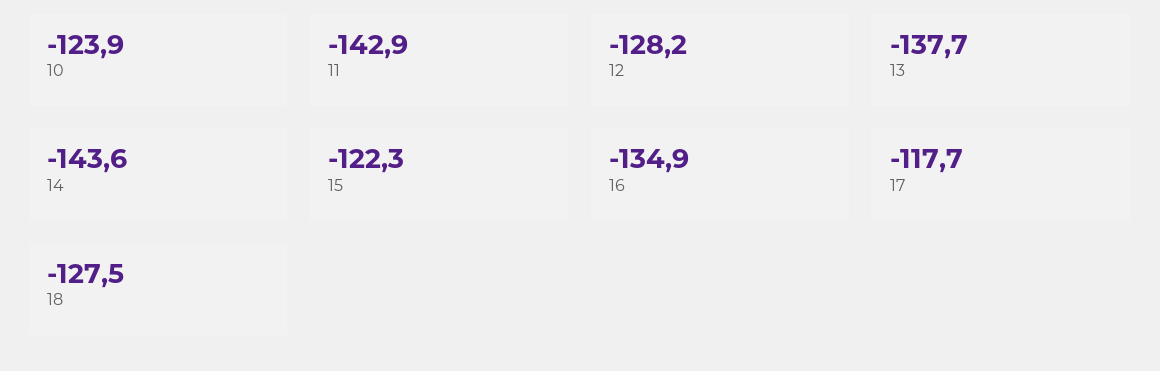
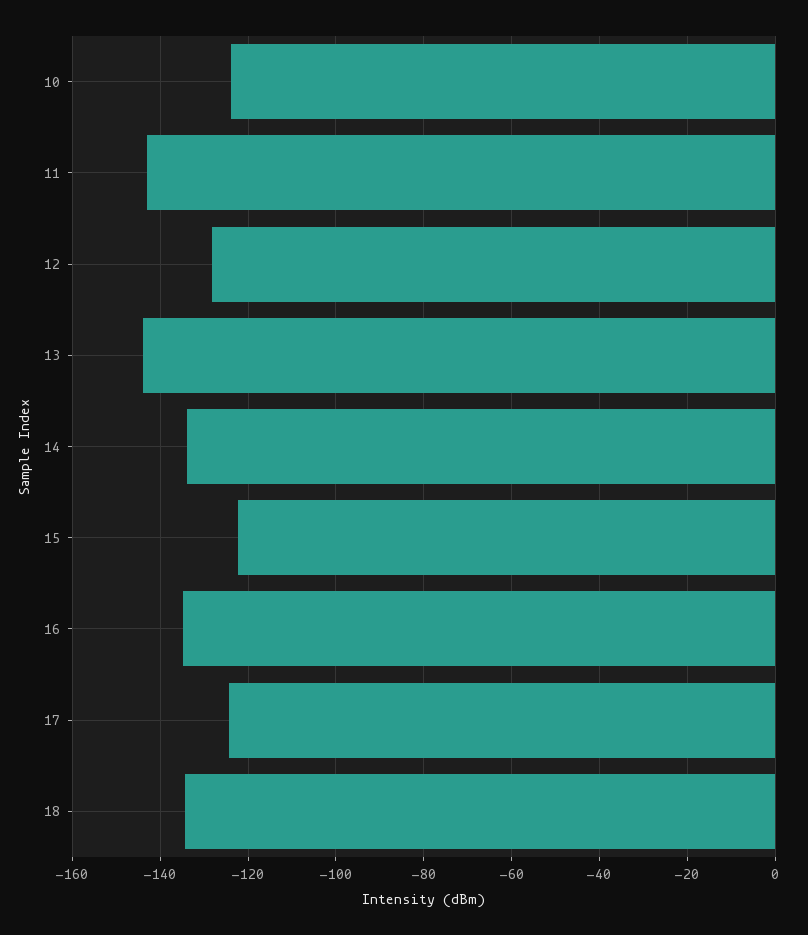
  {
    "10": -123.9,
    "11": -142.9,
    "12": -128.2,
-   "13": -137.7,
+   "13": -144,
-   "14": -143.6,
+   "14": -134,
    "15": -122.3,
    "16": -134.9,
-   "17": -117.7,
+   "17": -124,
-   "18": -127.5
+   "18": -134
  }

